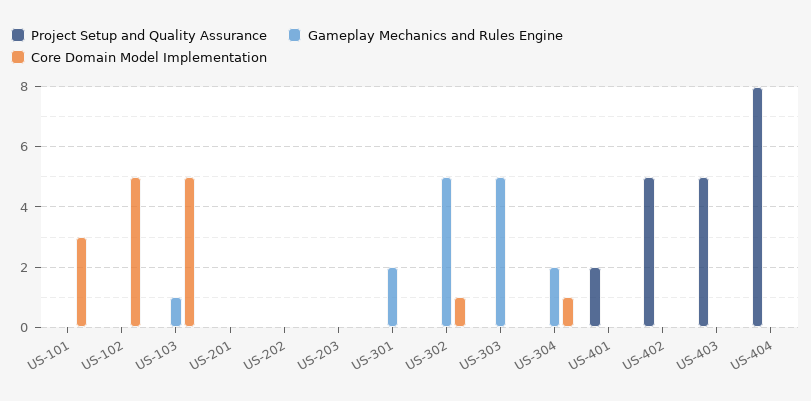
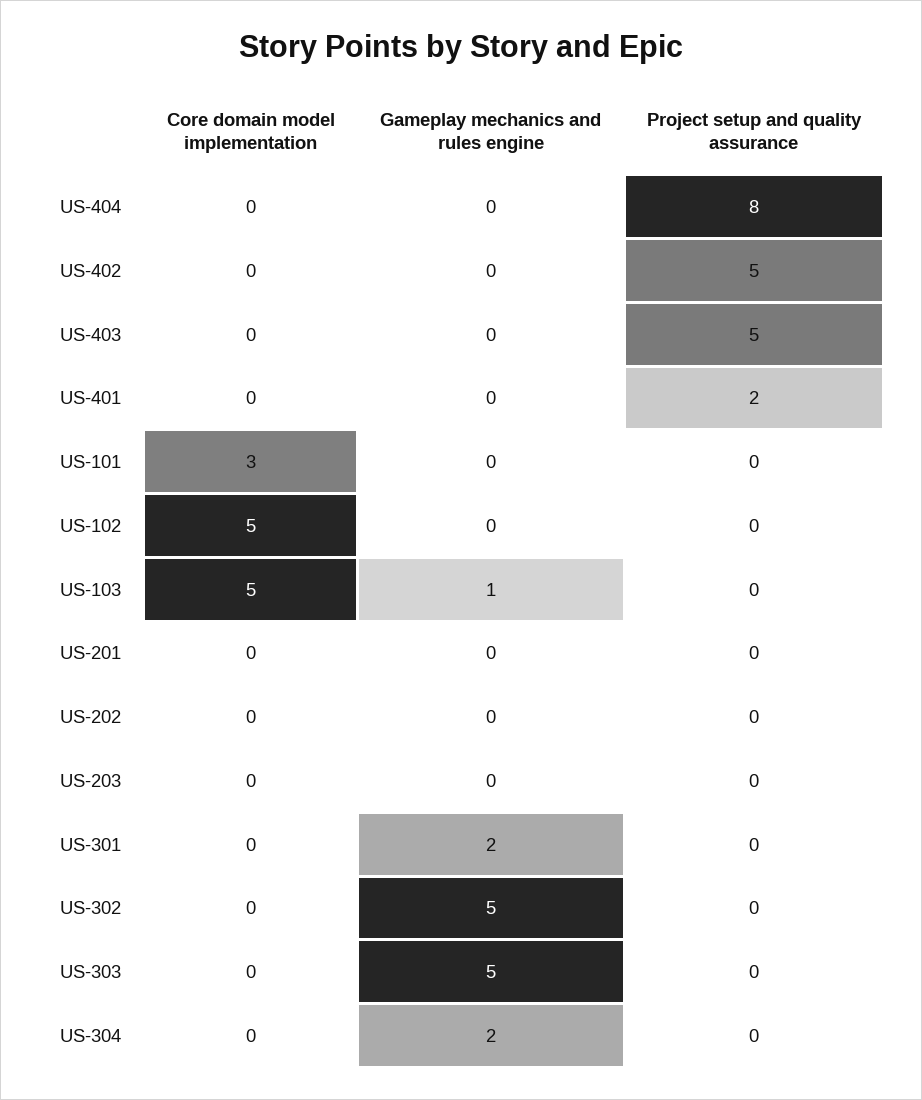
  {
    "Project Setup and Quality Assurance": {
      "US-101": 0,
      "US-102": 0,
      "US-103": 0,
      "US-201": 0,
      "US-202": 0,
      "US-203": 0,
      "US-301": 0,
      "US-302": 0,
      "US-303": 0,
      "US-304": 0,
      "US-401": 2,
      "US-402": 5,
      "US-403": 5,
      "US-404": 8
    },
    "Gameplay Mechanics and Rules Engine": {
      "US-101": 0,
      "US-102": 0,
      "US-103": 1,
      "US-201": 0,
      "US-202": 0,
      "US-203": 0,
      "US-301": 2,
      "US-302": 5,
      "US-303": 5,
      "US-304": 2,
      "US-401": 0,
      "US-402": 0,
      "US-403": 0,
      "US-404": 0
    },
    "Core Domain Model Implementation": {
      "US-101": 3,
      "US-102": 5,
      "US-103": 5,
      "US-201": 0,
      "US-202": 0,
      "US-203": 0,
      "US-301": 0,
-     "US-302": 1,
+     "US-302": 0,
      "US-303": 0,
-     "US-304": 1,
+     "US-304": 0,
      "US-401": 0,
      "US-402": 0,
      "US-403": 0,
      "US-404": 0
    }
  }

